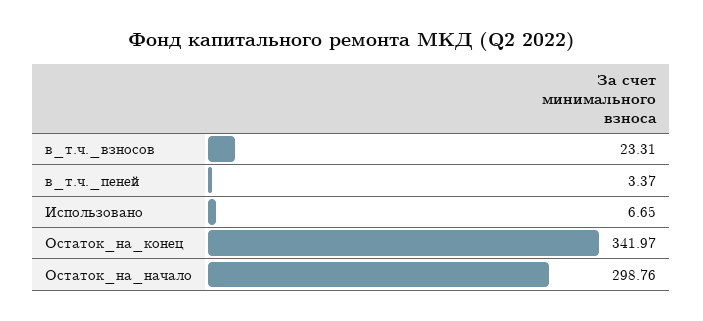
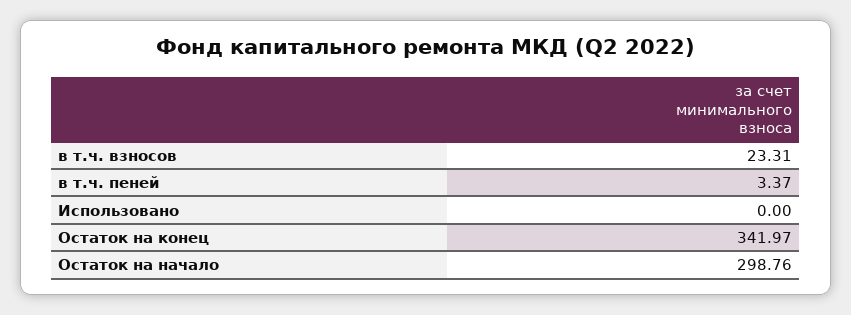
  {
    "в_т.ч._взносов": 23.31,
    "в_т.ч._пеней": 3.37,
-   "Использовано": 6.65,
+   "Использовано": 0,
    "Остаток_на_конец": 341.97,
    "Остаток_на_начало": 298.76
  }

